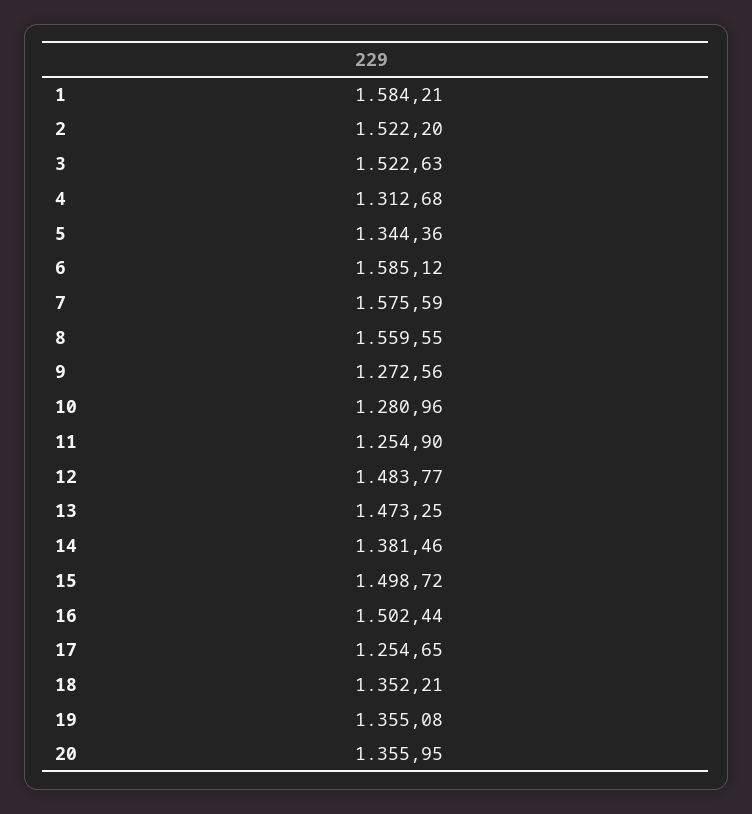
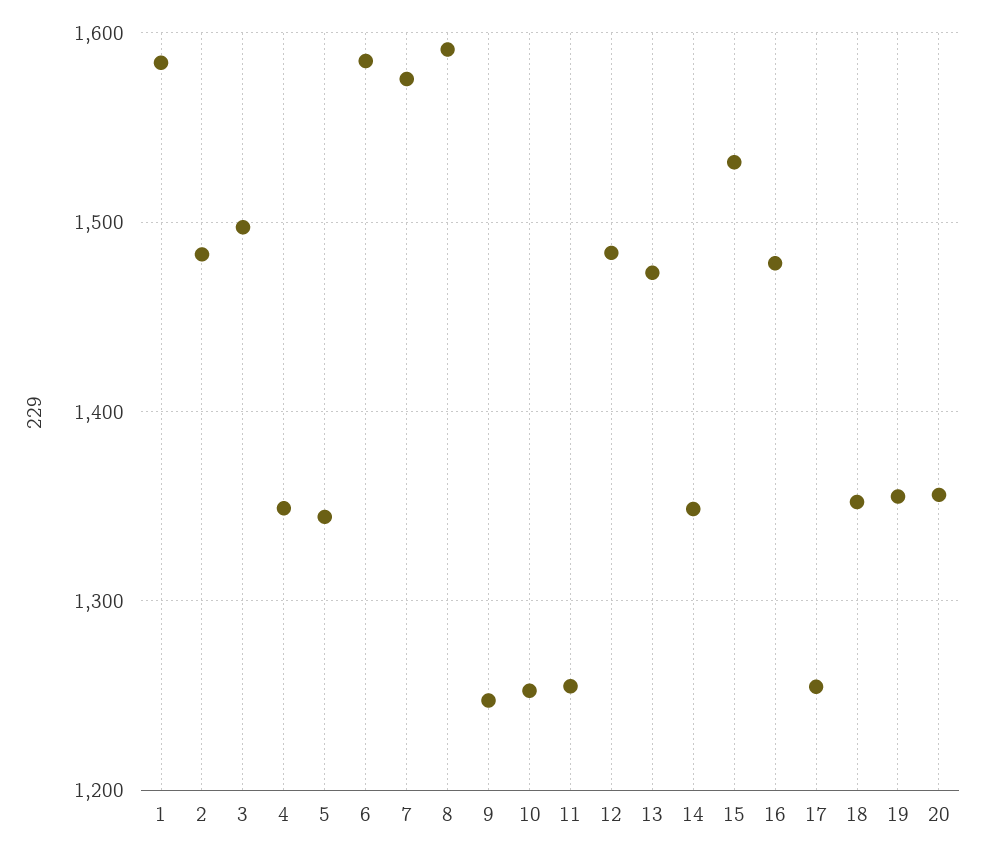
  {
    "1": 1584.21,
-   "2": 1522.2,
+   "2": 1480,
-   "3": 1522.63,
+   "3": 1500,
-   "4": 1312.68,
+   "4": 1350,
    "5": 1344.36,
    "6": 1585.12,
    "7": 1575.59,
-   "8": 1559.55,
+   "8": 1590,
-   "9": 1272.56,
+   "9": 1250,
-   "10": 1280.96,
+   "10": 1250,
    "11": 1254.9,
    "12": 1483.77,
    "13": 1473.25,
-   "14": 1381.46,
+   "14": 1350,
-   "15": 1498.72,
+   "15": 1530,
-   "16": 1502.44,
+   "16": 1480,
    "17": 1254.65,
    "18": 1352.21,
    "19": 1355.08,
    "20": 1355.95
  }

